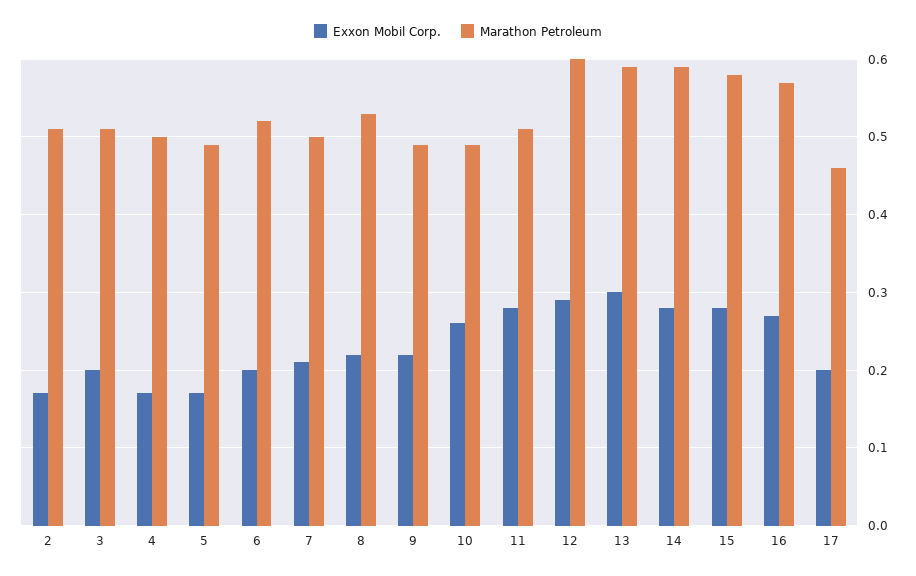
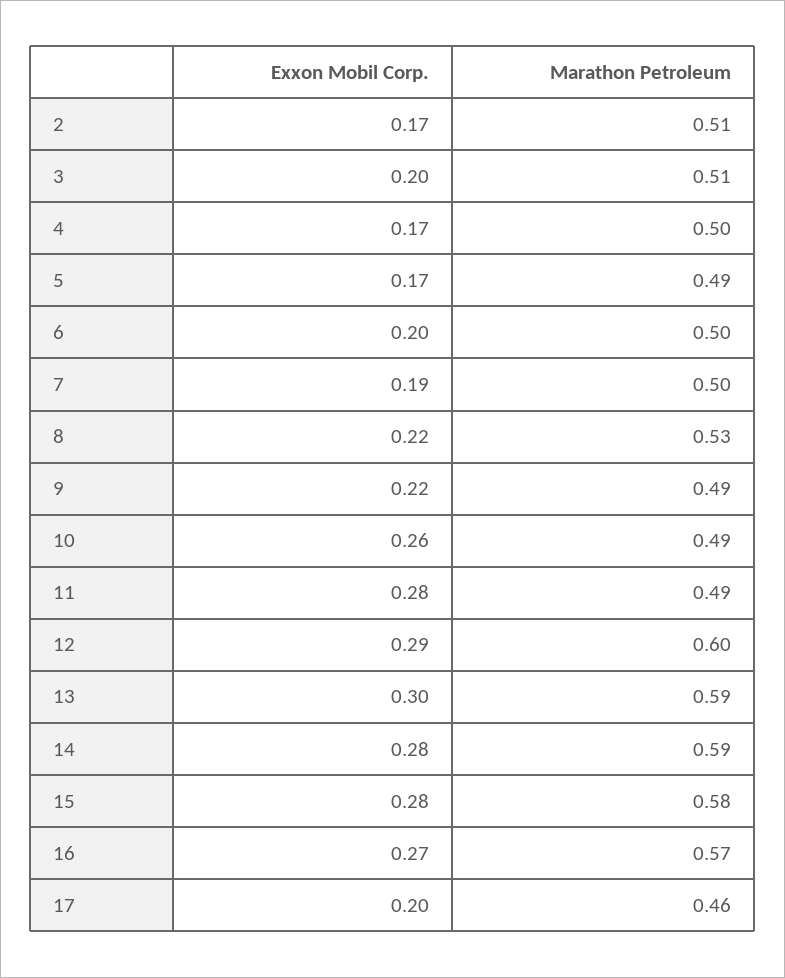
  {
    "Exxon Mobil Corp.": {
      "2": 0.17,
      "3": 0.2,
      "4": 0.17,
      "5": 0.17,
      "6": 0.2,
-     "7": 0.21,
+     "7": 0.19,
      "8": 0.22,
      "9": 0.22,
      "10": 0.26,
      "11": 0.28,
      "12": 0.29,
      "13": 0.3,
      "14": 0.28,
      "15": 0.28,
      "16": 0.27,
      "17": 0.2
    },
    "Marathon Petroleum": {
      "2": 0.51,
      "3": 0.51,
      "4": 0.5,
      "5": 0.49,
-     "6": 0.52,
+     "6": 0.5,
      "7": 0.5,
      "8": 0.53,
      "9": 0.49,
      "10": 0.49,
-     "11": 0.51,
+     "11": 0.49,
      "12": 0.6,
      "13": 0.59,
      "14": 0.59,
      "15": 0.58,
      "16": 0.57,
      "17": 0.46
    }
  }

